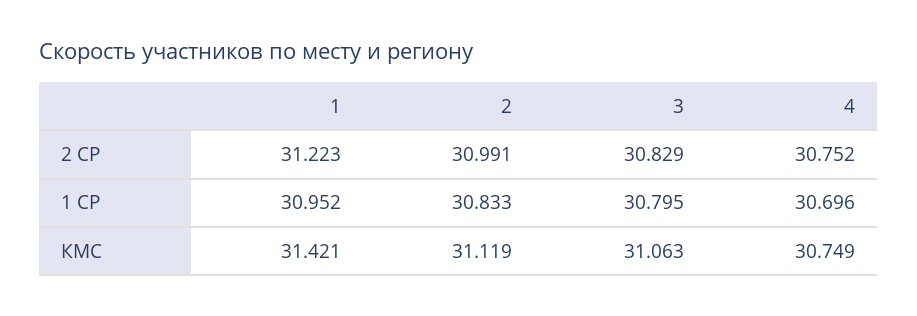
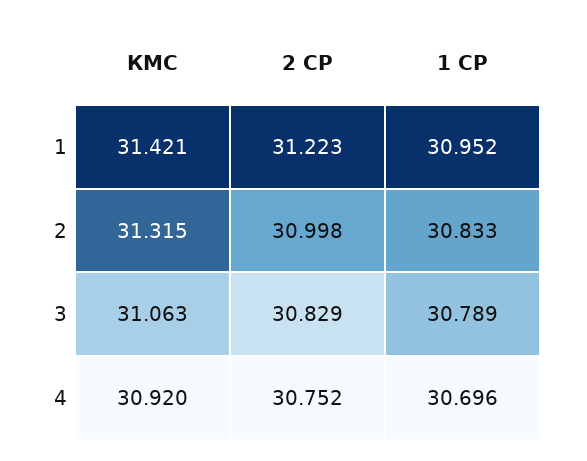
  {
    "1": {
      "2 СР": 31.223,
      "1 СР": 30.952,
      "КМС": 31.421
    },
    "2": {
-     "2 СР": 30.991,
+     "2 СР": 30.998,
      "1 СР": 30.833,
-     "КМС": 31.119
+     "КМС": 31.315
    },
    "3": {
      "2 СР": 30.829,
-     "1 СР": 30.795,
+     "1 СР": 30.789,
      "КМС": 31.063
    },
    "4": {
      "2 СР": 30.752,
      "1 СР": 30.696,
-     "КМС": 30.749
+     "КМС": 30.92
    }
  }

